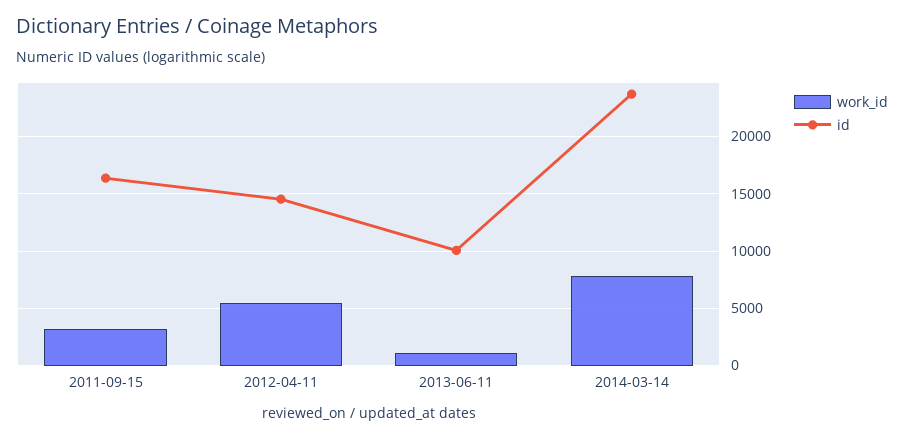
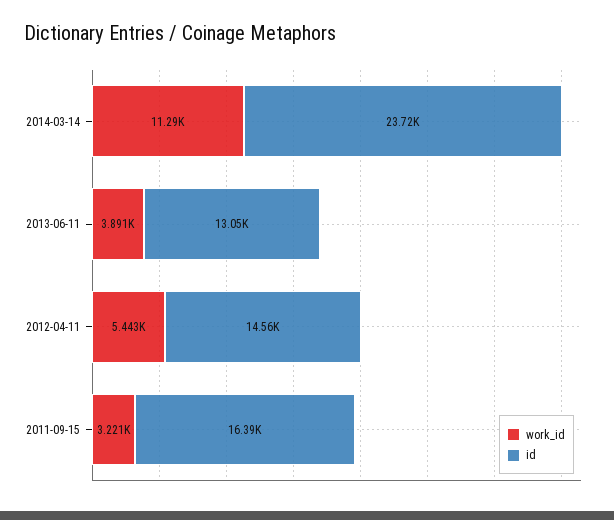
  {
    "work_id": {
      "2011-09-15": 3221,
      "2012-04-11": 5443,
-     "2013-06-11": 1000,
+     "2013-06-11": 3891,
-     "2014-03-14": 8000
+     "2014-03-14": 11290
    },
    "id": {
      "2011-09-15": 16390,
      "2012-04-11": 14560,
-     "2013-06-11": 10000,
+     "2013-06-11": 13050,
      "2014-03-14": 23720
    }
  }

